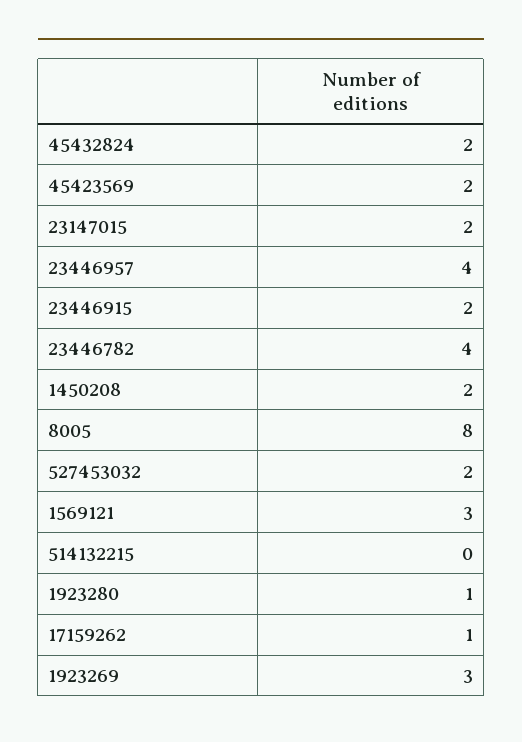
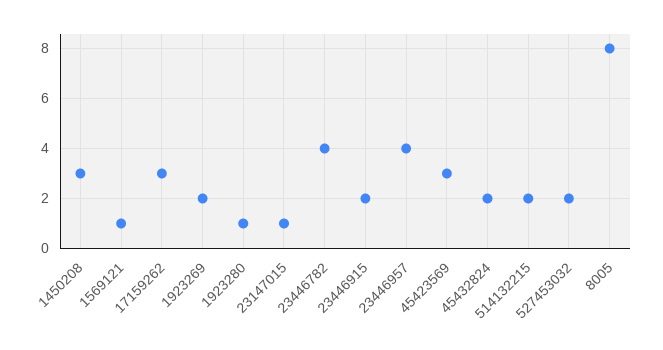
  {
    "45432824": 2,
-   "45423569": 2,
+   "45423569": 3,
-   "23147015": 2,
+   "23147015": 1,
    "23446957": 4,
    "23446915": 2,
    "23446782": 4,
-   "1450208": 2,
+   "1450208": 3,
    "8005": 8,
    "527453032": 2,
-   "1569121": 3,
+   "1569121": 1,
-   "514132215": 0,
+   "514132215": 2,
    "1923280": 1,
-   "17159262": 1,
+   "17159262": 3,
-   "1923269": 3
+   "1923269": 2
  }

